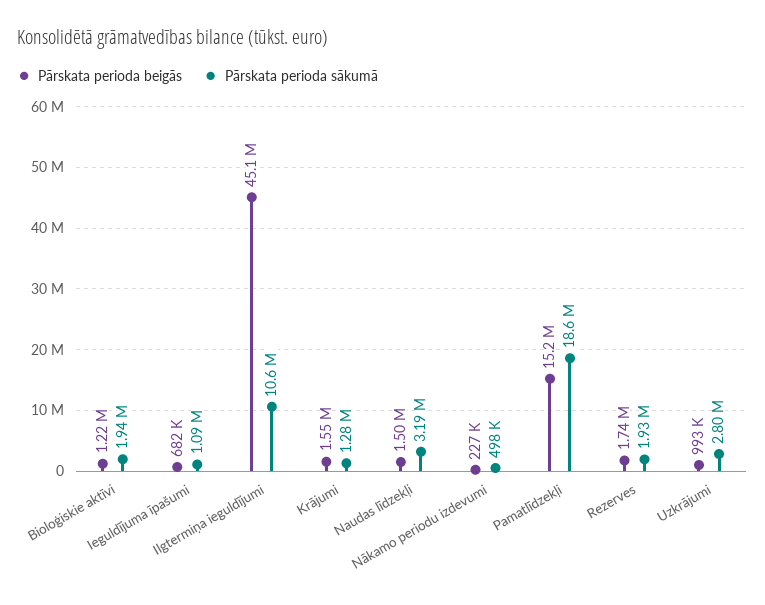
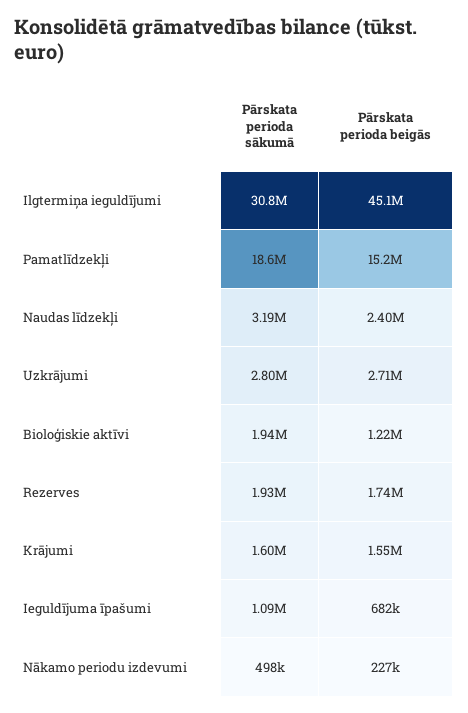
  {
    "Pārskata perioda beigās": {
      "Bioloģiskie aktīvi": 1220000,
      "Ieguldījuma īpašumi": 682000,
      "Ilgtermiņa ieguldījumi": 45100000,
      "Krājumi": 1550000,
-     "Naudas līdzekļi": 1500000,
+     "Naudas līdzekļi": 2400000,
      "Nākamo periodu izdevumi": 227000,
      "Pamatlīdzekļi": 15200000,
      "Rezerves": 1740000,
-     "Uzkrājumi": 993000
+     "Uzkrājumi": 2710000
    },
    "Pārskata perioda sākumā": {
      "Bioloģiskie aktīvi": 1940000,
      "Ieguldījuma īpašumi": 1090000,
-     "Ilgtermiņa ieguldījumi": 10600000,
+     "Ilgtermiņa ieguldījumi": 30800000,
-     "Krājumi": 1280000,
+     "Krājumi": 1600000,
      "Naudas līdzekļi": 3190000,
      "Nākamo periodu izdevumi": 498000,
      "Pamatlīdzekļi": 18600000,
      "Rezerves": 1930000,
      "Uzkrājumi": 2800000
    }
  }

